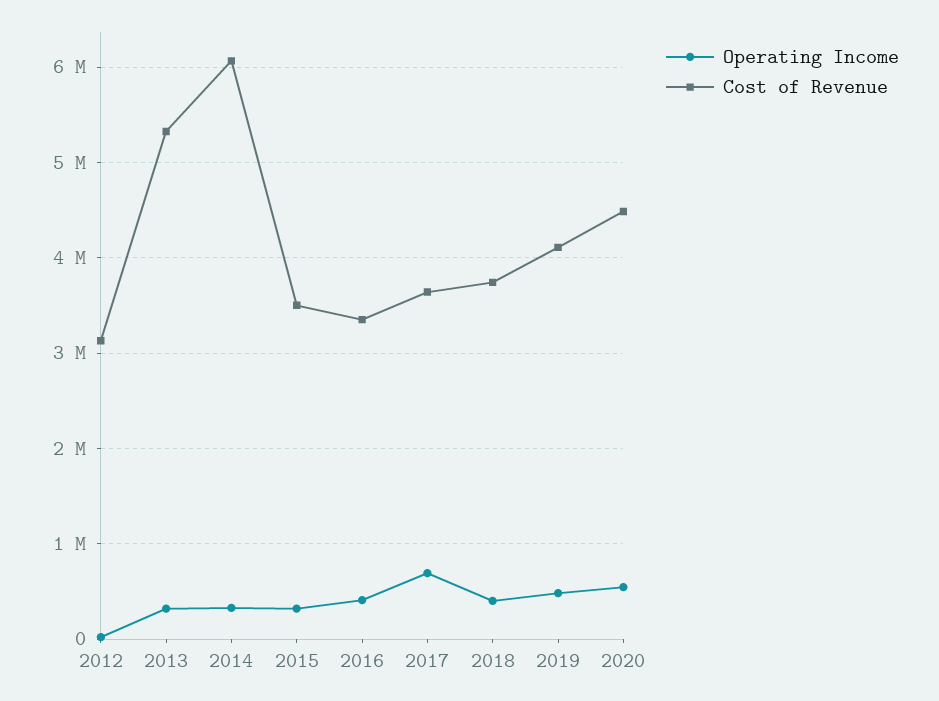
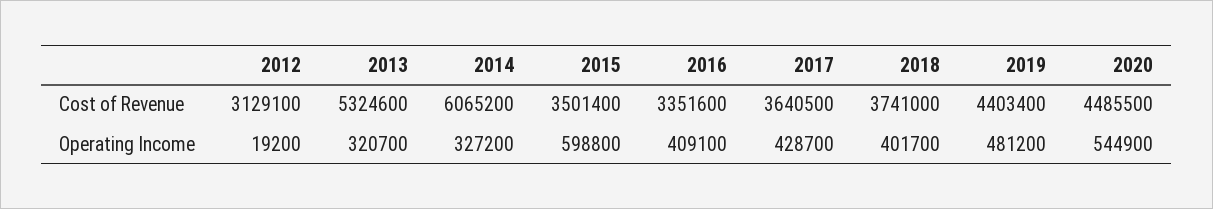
  {
    "Operating Income": {
      "2012": 19200,
      "2013": 320700,
      "2014": 327200,
-     "2015": 300000,
+     "2015": 598800,
      "2016": 409100,
-     "2017": 700000,
+     "2017": 428700,
      "2018": 401700,
      "2019": 481200,
      "2020": 544900
    },
    "Cost of Revenue": {
      "2012": 3129100,
      "2013": 5324600,
      "2014": 6065200,
      "2015": 3501400,
      "2016": 3351600,
      "2017": 3640500,
      "2018": 3741000,
-     "2019": 4100000,
+     "2019": 4403400,
      "2020": 4485500
    }
  }

